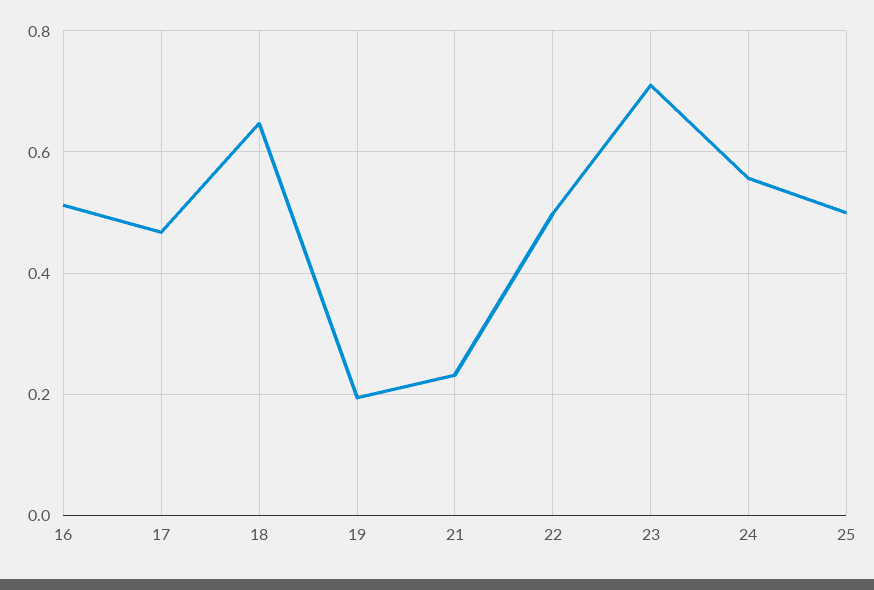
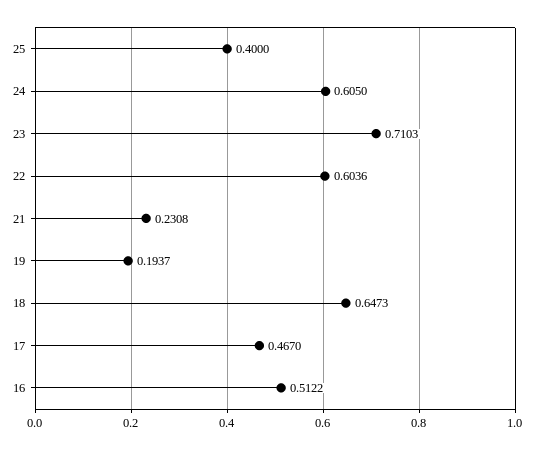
  {
    "16": 0.5122,
    "17": 0.467,
    "18": 0.6473,
    "19": 0.1937,
    "21": 0.2308,
-   "22": 0.5,
+   "22": 0.6036,
    "23": 0.7103,
-   "24": 0.56,
+   "24": 0.605,
-   "25": 0.5
+   "25": 0.4
  }

